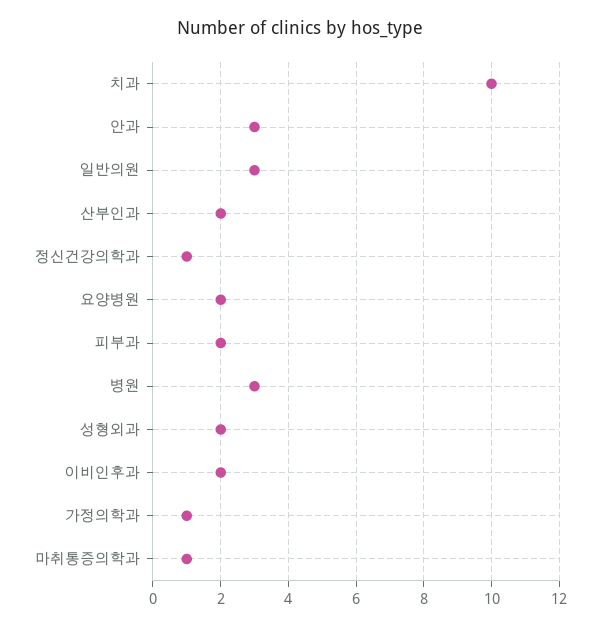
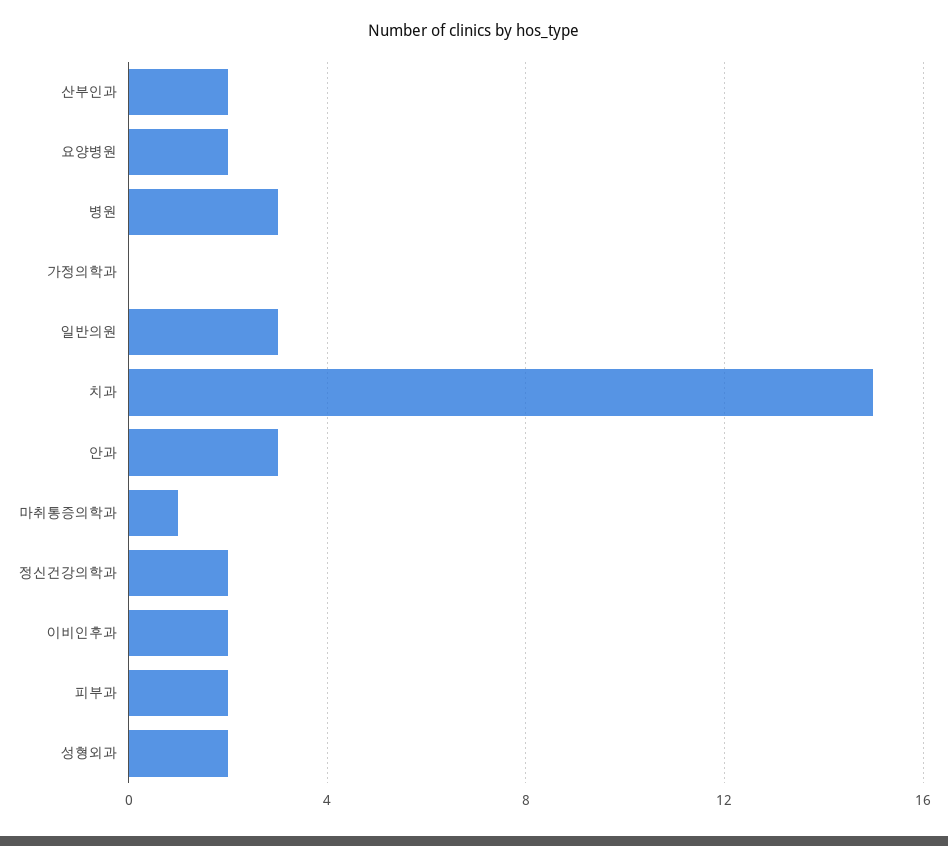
  {
-   "치과": 10,
+   "치과": 15,
    "안과": 3,
    "일반의원": 3,
    "산부인과": 2,
-   "정신건강의학과": 1,
+   "정신건강의학과": 2,
    "요양병원": 2,
    "피부과": 2,
    "병원": 3,
    "성형외과": 2,
    "이비인후과": 2,
-   "가정의학과": 1,
+   "가정의학과": 0,
    "마취통증의학과": 1
  }

